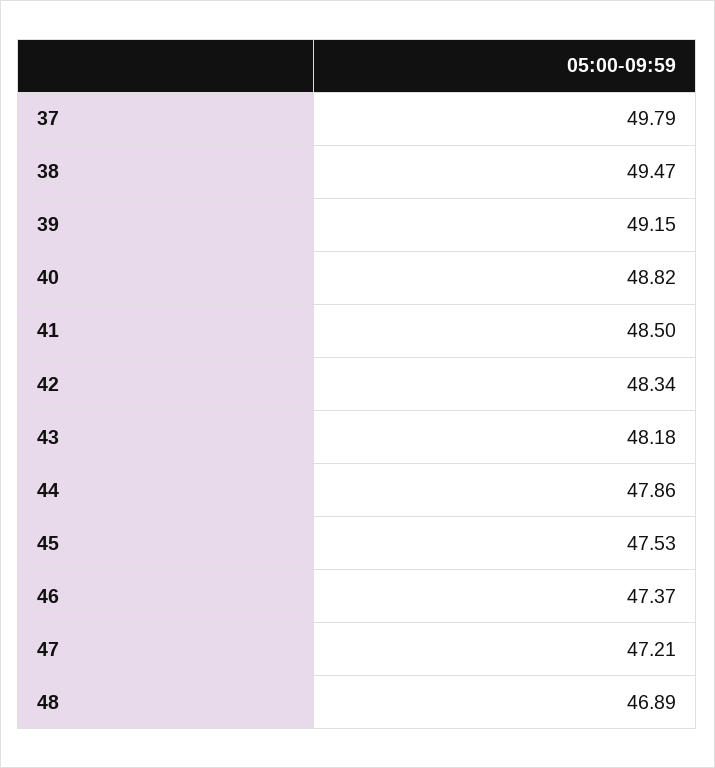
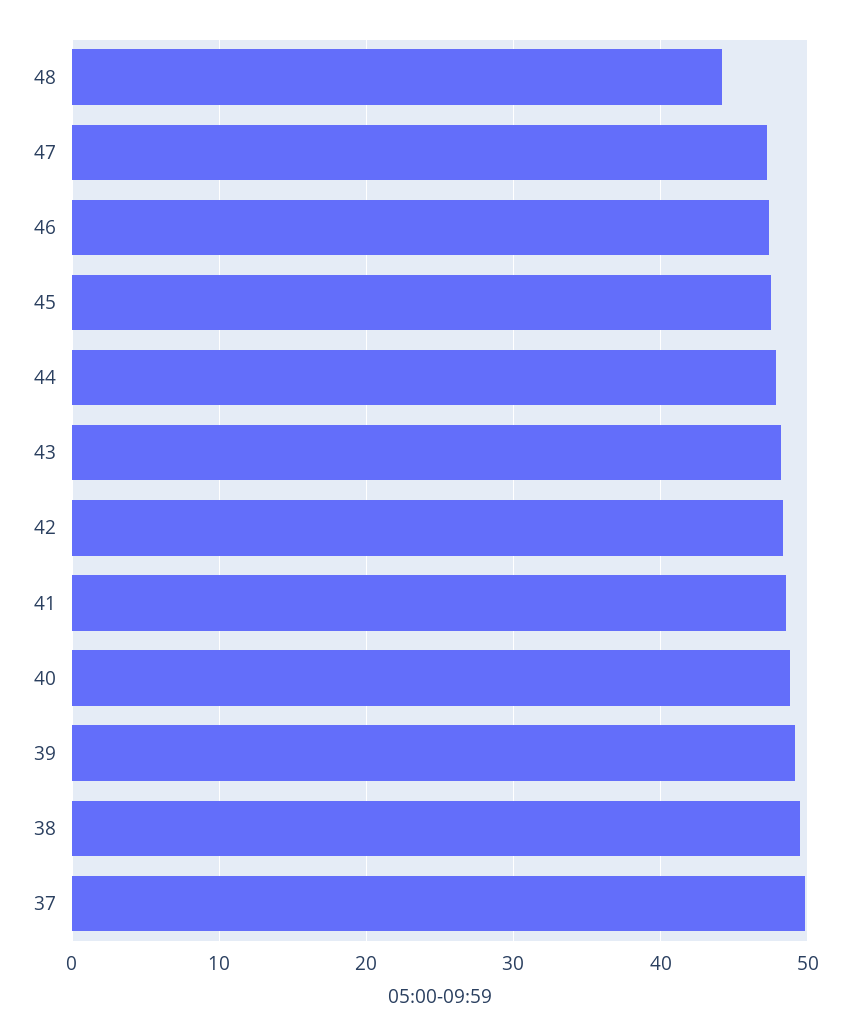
  {
    "37": 49.79,
    "38": 49.47,
    "39": 49.15,
    "40": 48.82,
    "41": 48.5,
    "42": 48.34,
    "43": 48.18,
    "44": 47.86,
    "45": 47.53,
    "46": 47.37,
    "47": 47.21,
-   "48": 46.89
+   "48": 44
  }

